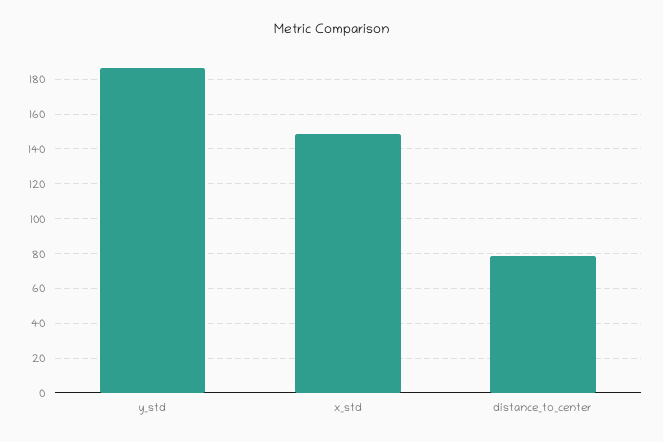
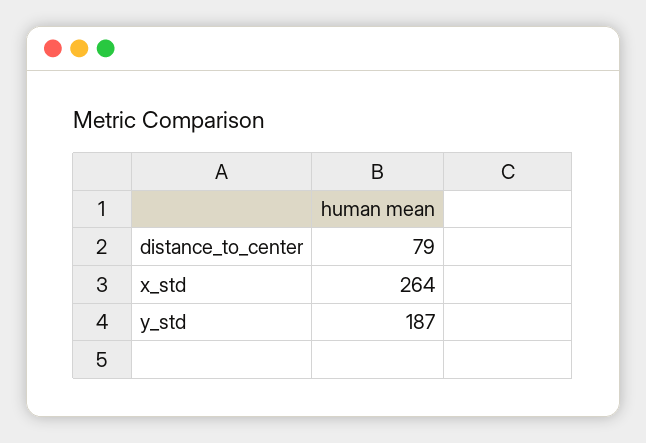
  {
    "y_std": 187,
-   "x_std": 150,
+   "x_std": 264,
    "distance_to_center": 79
  }

